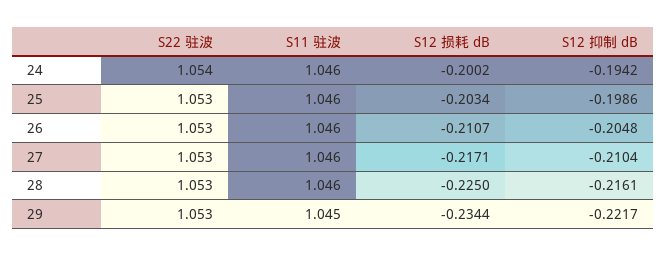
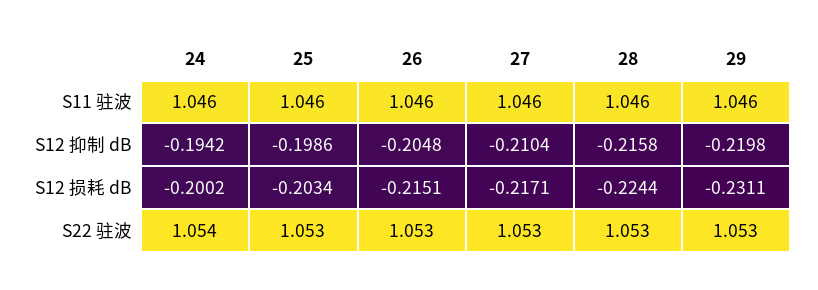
  {
    "S22 驻波": {
      "24": 1.054,
      "25": 1.053,
      "26": 1.053,
      "27": 1.053,
      "28": 1.053,
      "29": 1.053
    },
    "S11 驻波": {
      "24": 1.046,
      "25": 1.046,
      "26": 1.046,
      "27": 1.046,
      "28": 1.046,
-     "29": 1.045
+     "29": 1.046
    },
    "S12 损耗 dB": {
      "24": -0.2002,
      "25": -0.2034,
-     "26": -0.2107,
+     "26": -0.2151,
      "27": -0.2171,
-     "28": -0.225,
+     "28": -0.2244,
-     "29": -0.2344
+     "29": -0.2311
    },
    "S12 抑制 dB": {
      "24": -0.1942,
      "25": -0.1986,
      "26": -0.2048,
      "27": -0.2104,
-     "28": -0.2161,
+     "28": -0.2158,
-     "29": -0.2217
+     "29": -0.2198
    }
  }

